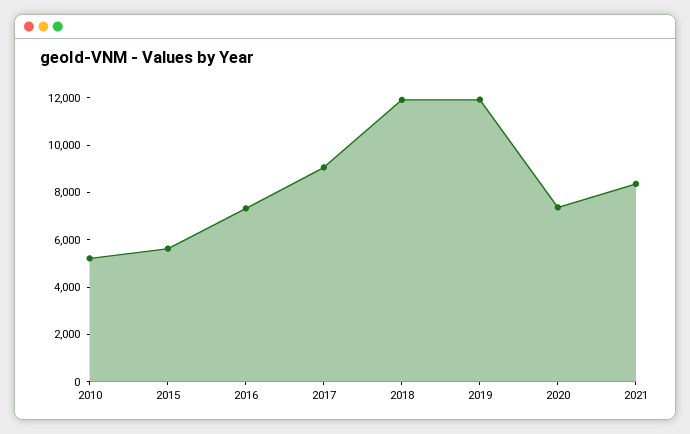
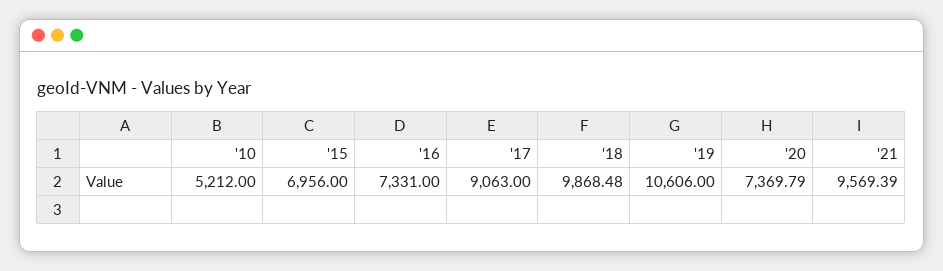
  {
    "2010": 5212,
-   "2015": 5500,
+   "2015": 6956,
    "2016": 7331,
    "2017": 9063,
-   "2018": 12000,
+   "2018": 9868.48,
-   "2019": 12000,
+   "2019": 10606,
    "2020": 7369.79,
-   "2021": 8500
+   "2021": 9569.39
  }

